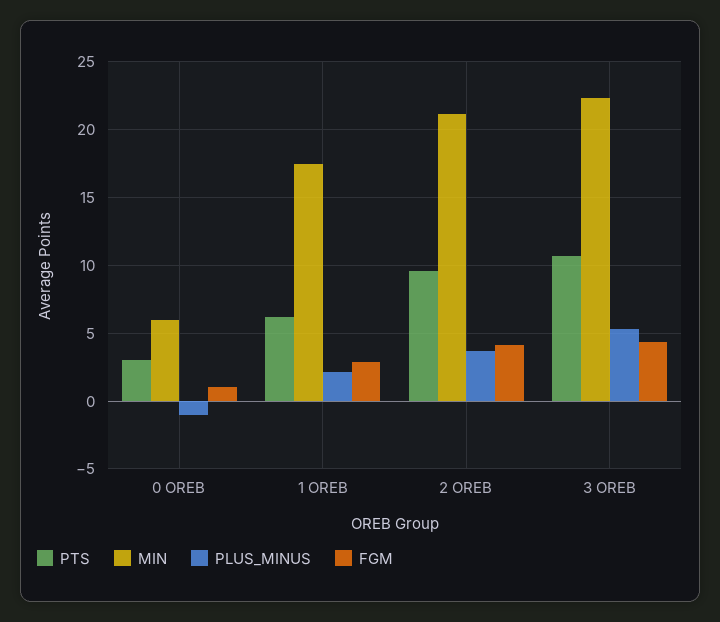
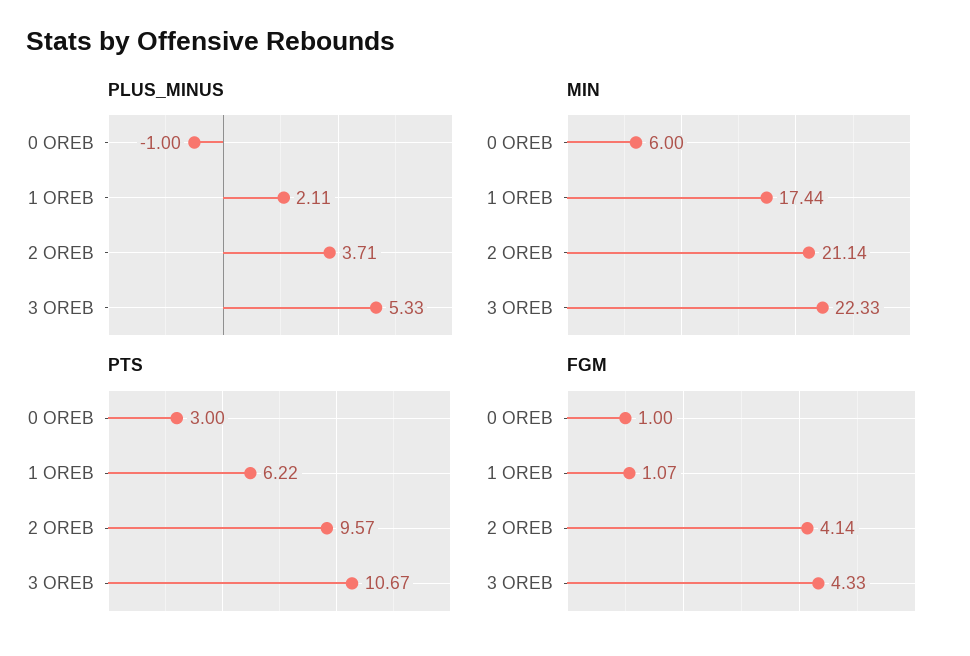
  {
    "PTS": {
      "0 OREB": 3,
      "1 OREB": 6.22,
      "2 OREB": 9.57,
      "3 OREB": 10.67
    },
    "MIN": {
      "0 OREB": 6,
      "1 OREB": 17.44,
      "2 OREB": 21.14,
      "3 OREB": 22.33
    },
    "PLUS_MINUS": {
      "0 OREB": -1,
      "1 OREB": 2.11,
      "2 OREB": 3.71,
      "3 OREB": 5.33
    },
    "FGM": {
      "0 OREB": 1,
-     "1 OREB": 3,
+     "1 OREB": 1.07,
      "2 OREB": 4.14,
      "3 OREB": 4.33
    }
  }

